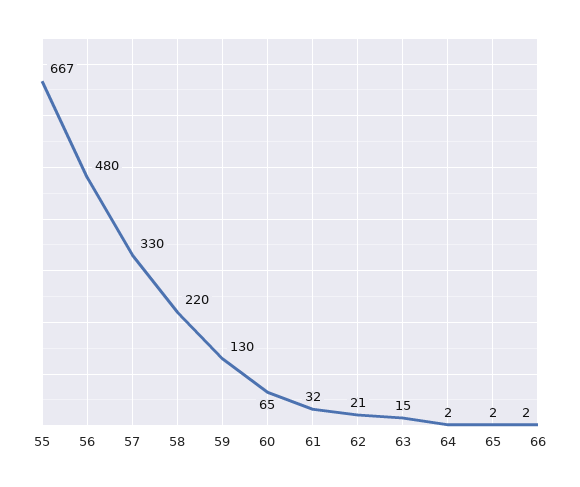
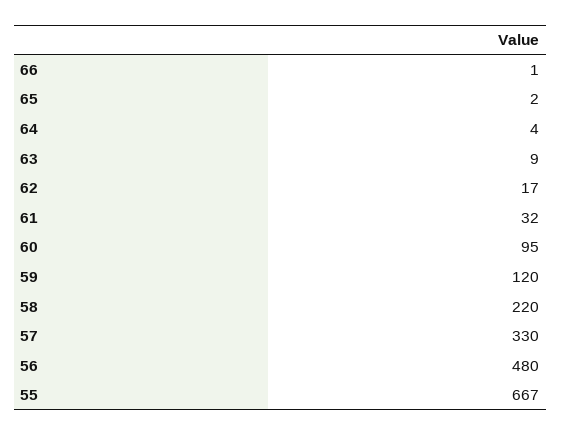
  {
    "55": 667,
    "56": 480,
    "57": 330,
    "58": 220,
-   "59": 130,
+   "59": 120,
-   "60": 65,
+   "60": 95,
    "61": 32,
-   "62": 21,
+   "62": 17,
-   "63": 15,
+   "63": 9,
-   "64": 2,
+   "64": 4,
    "65": 2,
-   "66": 2
+   "66": 1
  }

